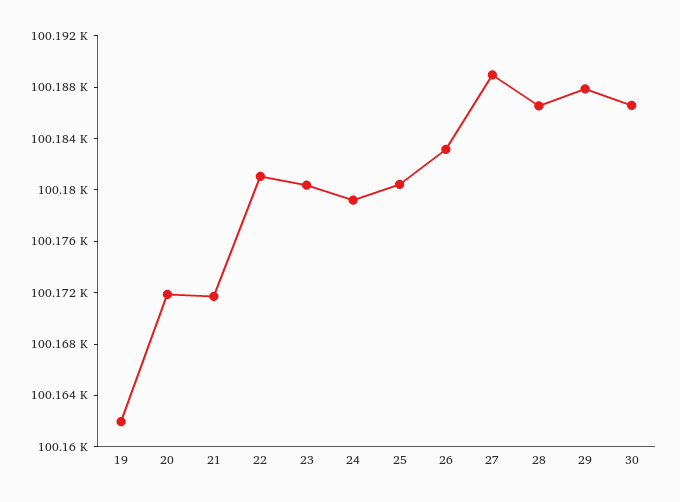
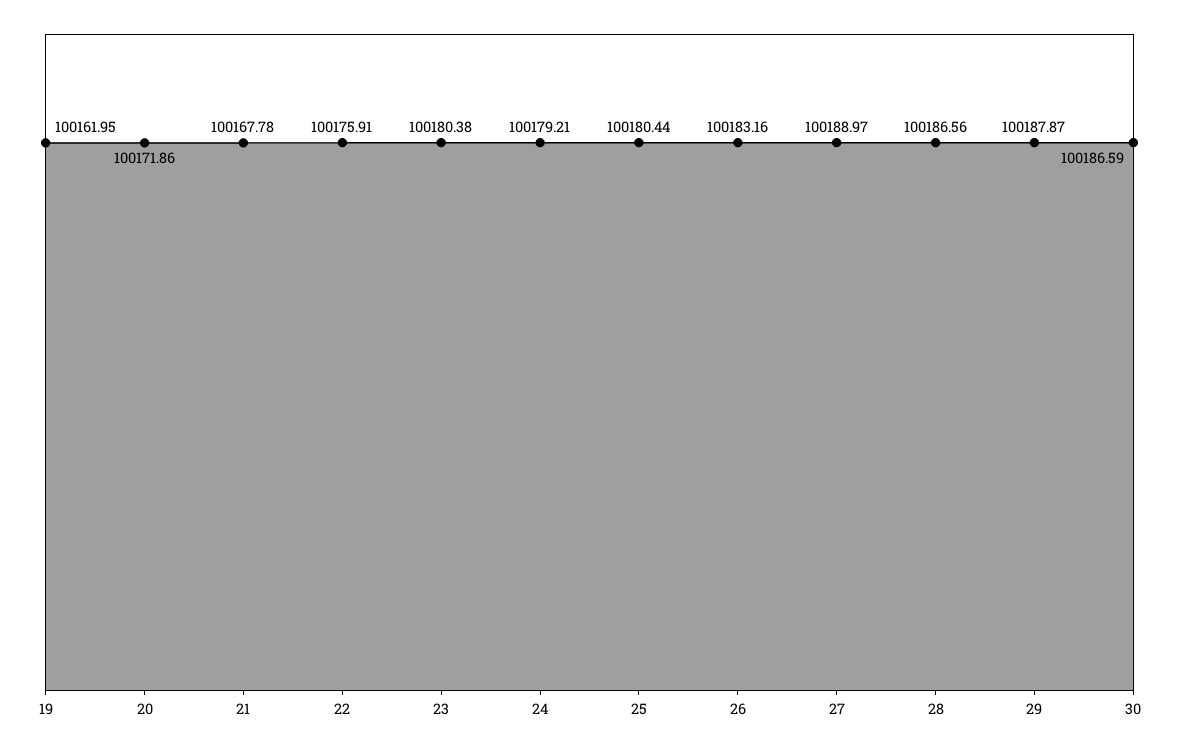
  {
    "19": 100161.95,
    "20": 100171.86,
-   "21": 100172,
+   "21": 100167.78,
-   "22": 100181,
+   "22": 100175.91,
    "23": 100180.38,
    "24": 100179.21,
    "25": 100180.44,
    "26": 100183.16,
    "27": 100188.97,
    "28": 100186.56,
    "29": 100187.87,
    "30": 100186.59
  }

